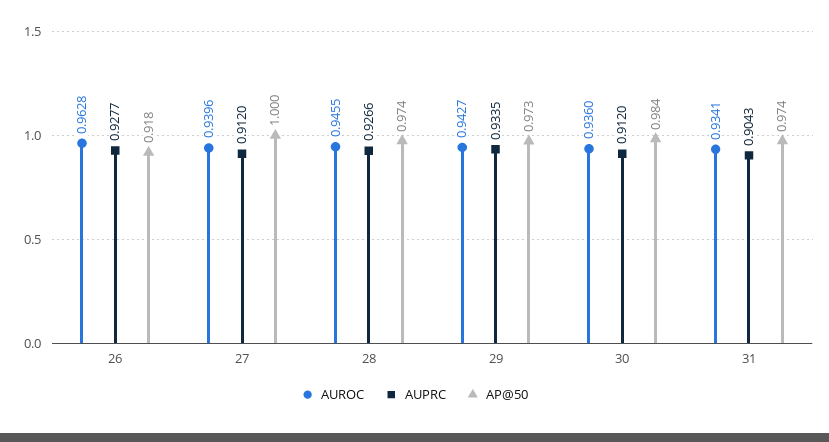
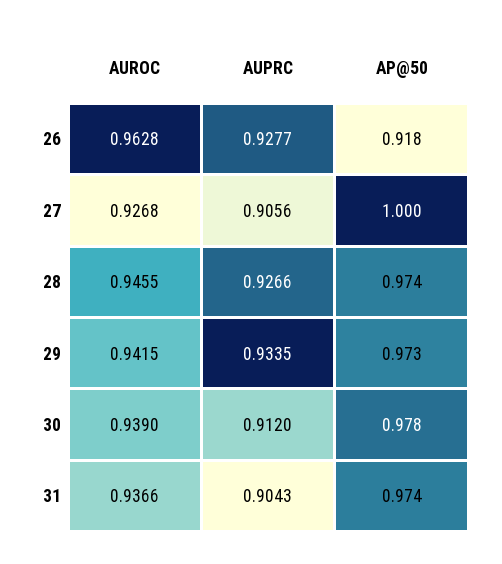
  {
    "AUROC": {
      "26": 0.9628,
-     "27": 0.9396,
+     "27": 0.9268,
      "28": 0.9455,
-     "29": 0.9427,
+     "29": 0.9415,
-     "30": 0.936,
+     "30": 0.939,
-     "31": 0.9341
+     "31": 0.9366
    },
    "AUPRC": {
      "26": 0.9277,
-     "27": 0.912,
+     "27": 0.9056,
      "28": 0.9266,
      "29": 0.9335,
      "30": 0.912,
      "31": 0.9043
    },
    "AP@50": {
      "26": 0.918,
      "27": 1,
      "28": 0.974,
      "29": 0.973,
-     "30": 0.984,
+     "30": 0.978,
      "31": 0.974
    }
  }

